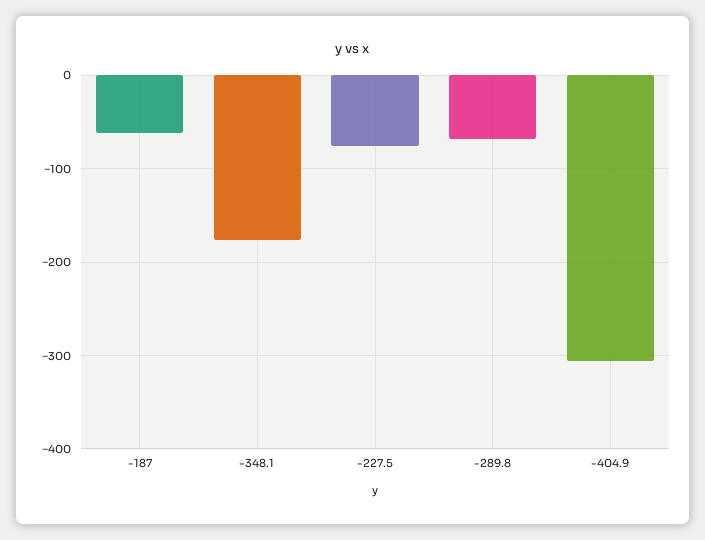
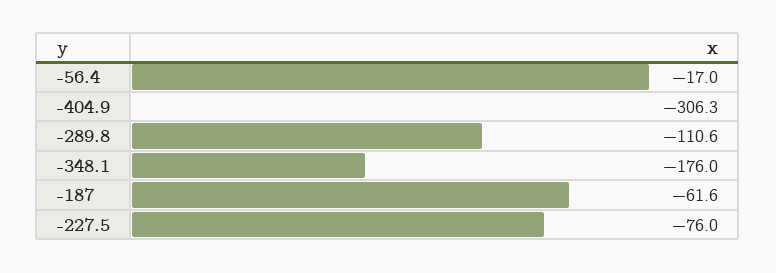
  {
    "-187": -61.6,
    "-348.1": -176,
    "-227.5": -76,
-   "-289.8": -70,
+   "-289.8": -110.6,
-   "-404.9": -306.3
+   "-404.9": -306.3,
+   "-56.4": -17
  }

